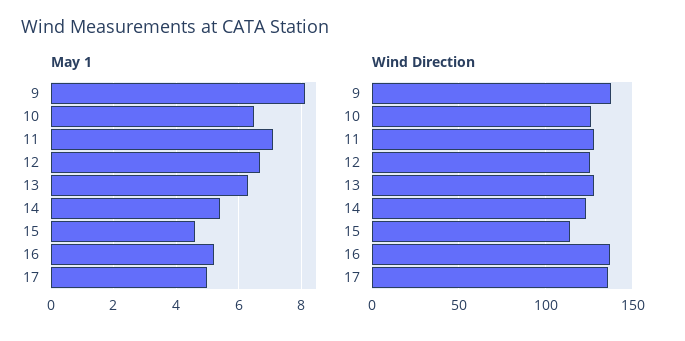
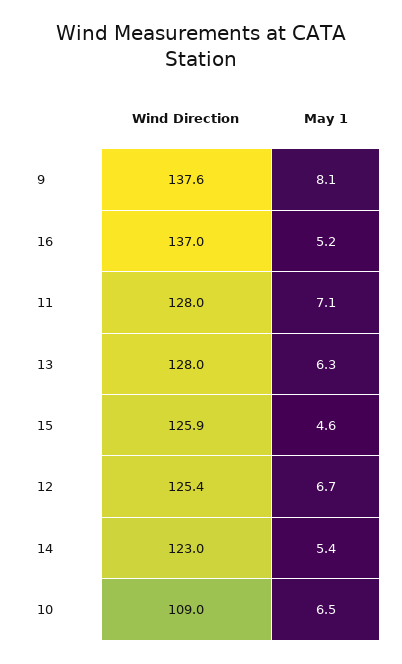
  {
    "May 1": {
      "9": 8.1,
      "10": 6.5,
      "11": 7.1,
      "12": 6.7,
      "13": 6.3,
      "14": 5.4,
      "15": 4.6,
-     "16": 5.2,
+     "16": 5.2
-     "17": 5
    },
    "Wind Direction": {
      "9": 137.6,
-     "10": 125,
+     "10": 109,
      "11": 128,
      "12": 125.4,
      "13": 128,
      "14": 123,
-     "15": 115,
+     "15": 125.9,
-     "16": 137,
+     "16": 137
-     "17": 135
    }
  }

